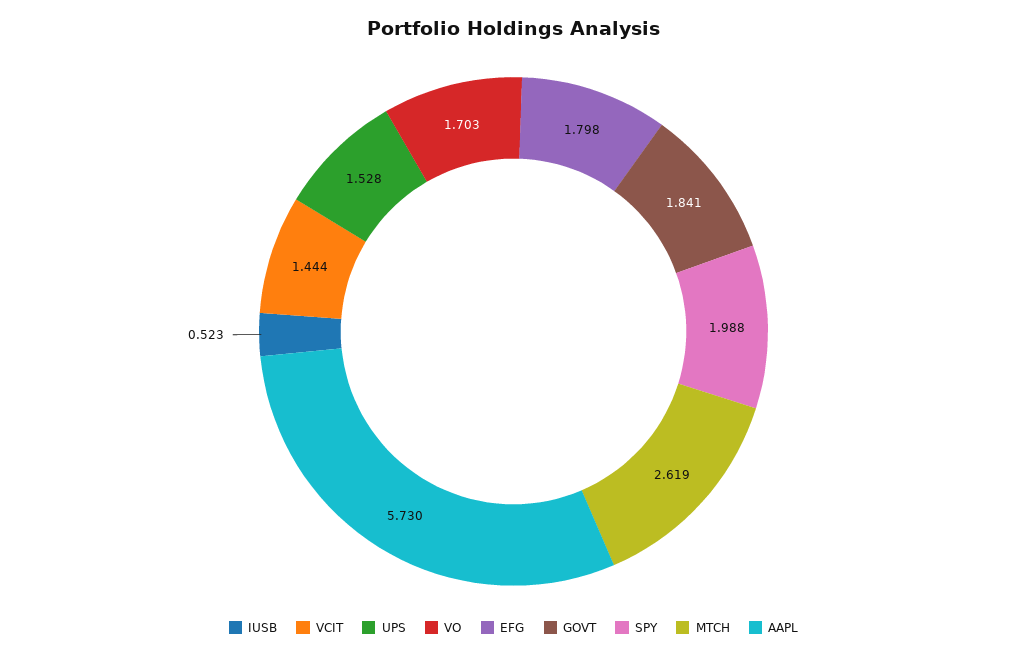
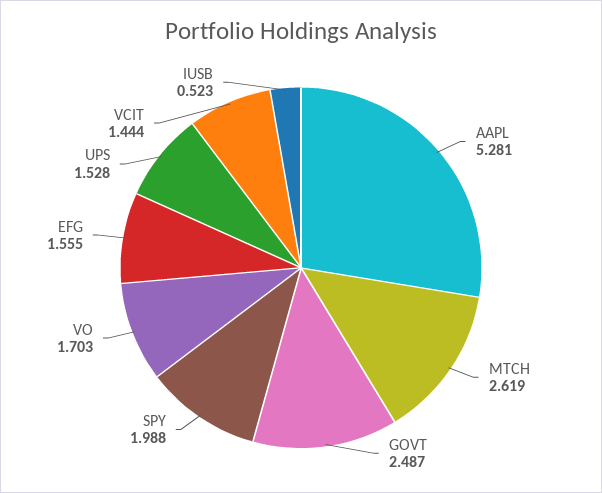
  {
    "IUSB": 0.523,
    "VCIT": 1.444,
    "UPS": 1.528,
    "VO": 1.703,
-   "EFG": 1.798,
+   "EFG": 1.555,
-   "GOVT": 1.841,
+   "GOVT": 2.487,
    "SPY": 1.988,
    "MTCH": 2.619,
-   "AAPL": 5.73
+   "AAPL": 5.281
  }

